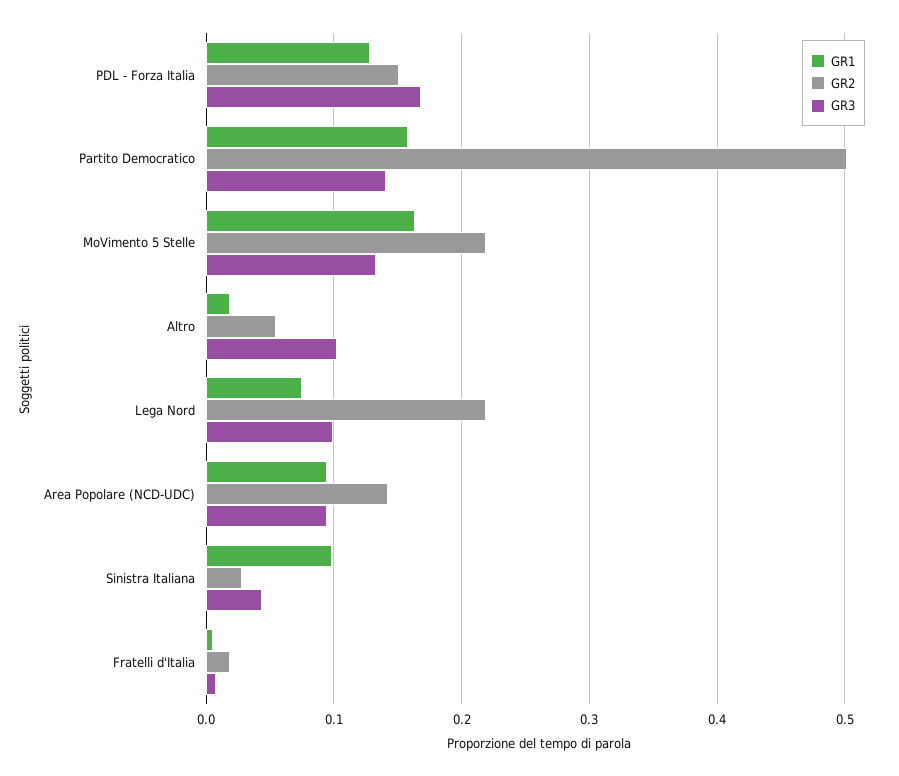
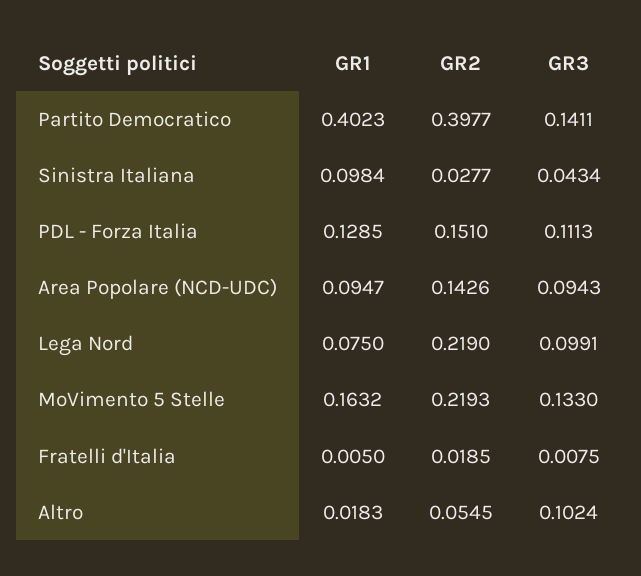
  {
    "GR1": {
      "PDL - Forza Italia": 0.1285,
-     "Partito Democratico": 0.16,
+     "Partito Democratico": 0.4023,
      "MoVimento 5 Stelle": 0.1632,
      "Altro": 0.0183,
      "Lega Nord": 0.075,
      "Area Popolare (NCD-UDC)": 0.0947,
      "Sinistra Italiana": 0.0984,
      "Fratelli d'Italia": 0.005
    },
    "GR2": {
      "PDL - Forza Italia": 0.151,
-     "Partito Democratico": 0.5,
+     "Partito Democratico": 0.3977,
      "MoVimento 5 Stelle": 0.2193,
      "Altro": 0.0545,
      "Lega Nord": 0.219,
      "Area Popolare (NCD-UDC)": 0.1426,
      "Sinistra Italiana": 0.0277,
      "Fratelli d'Italia": 0.0185
    },
    "GR3": {
-     "PDL - Forza Italia": 0.17,
+     "PDL - Forza Italia": 0.1113,
      "Partito Democratico": 0.1411,
      "MoVimento 5 Stelle": 0.133,
      "Altro": 0.1024,
      "Lega Nord": 0.0991,
      "Area Popolare (NCD-UDC)": 0.0943,
      "Sinistra Italiana": 0.0434,
      "Fratelli d'Italia": 0.0075
    }
  }

